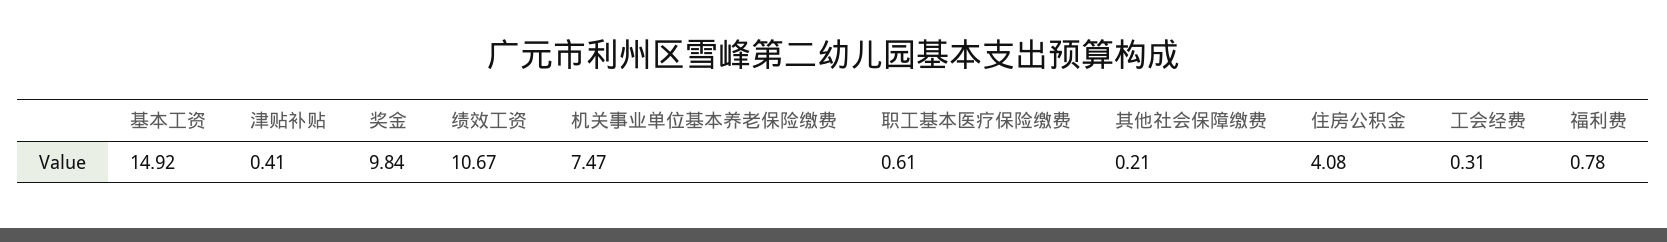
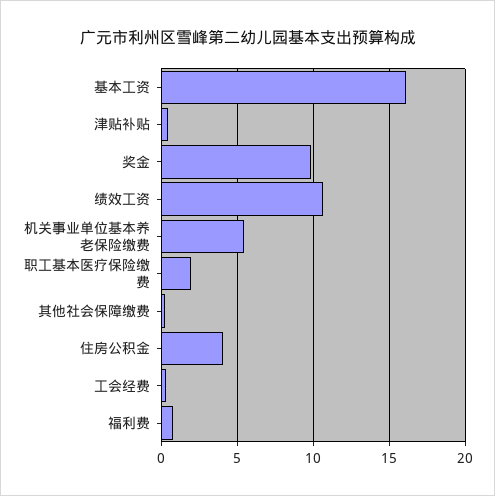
  {
-   "基本工资": 14.92,
+   "基本工资": 16,
    "津贴补贴": 0.41,
    "奖金": 9.84,
    "绩效工资": 10.67,
-   "机关事业单位基本养老保险缴费": 7.47,
+   "机关事业单位基本养老保险缴费": 5.5,
-   "职工基本医疗保险缴费": 0.61,
+   "职工基本医疗保险缴费": 2,
    "其他社会保障缴费": 0.21,
    "住房公积金": 4.08,
    "工会经费": 0.31,
    "福利费": 0.78
  }

